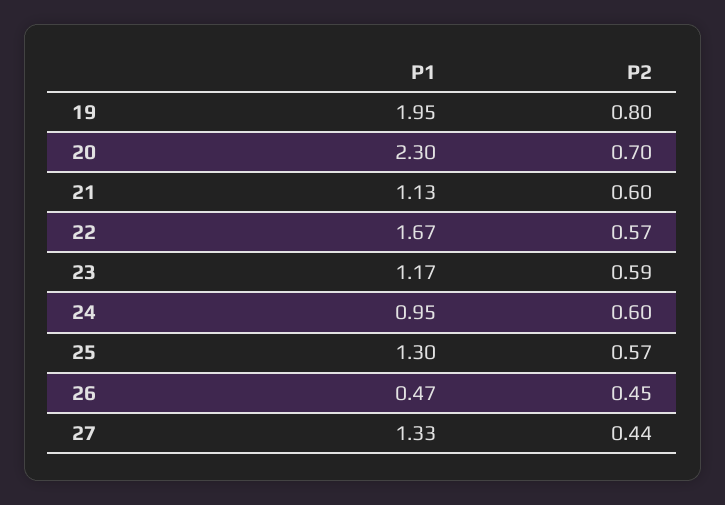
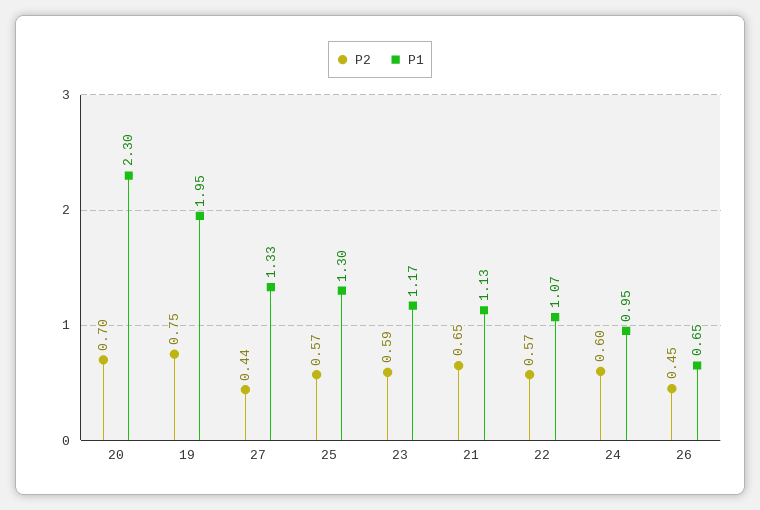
  {
    "P1": {
      "19": 1.95,
      "20": 2.3,
      "21": 1.13,
-     "22": 1.67,
+     "22": 1.07,
      "23": 1.17,
      "24": 0.95,
      "25": 1.3,
-     "26": 0.47,
+     "26": 0.65,
      "27": 1.33
    },
    "P2": {
-     "19": 0.8,
+     "19": 0.75,
      "20": 0.7,
-     "21": 0.6,
+     "21": 0.65,
      "22": 0.57,
      "23": 0.59,
      "24": 0.6,
      "25": 0.57,
      "26": 0.45,
      "27": 0.44
    }
  }

